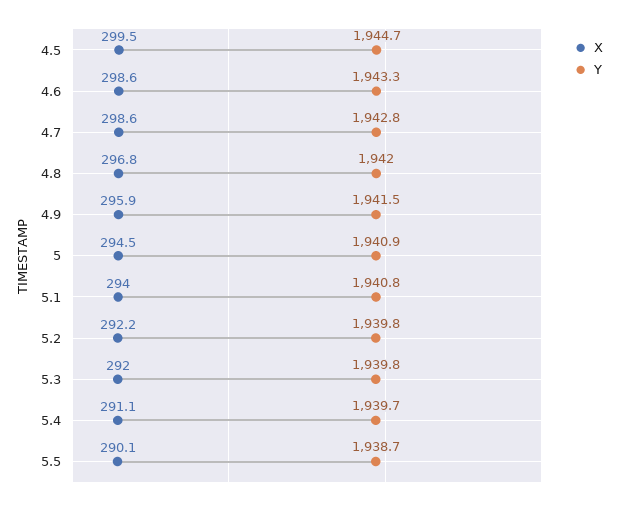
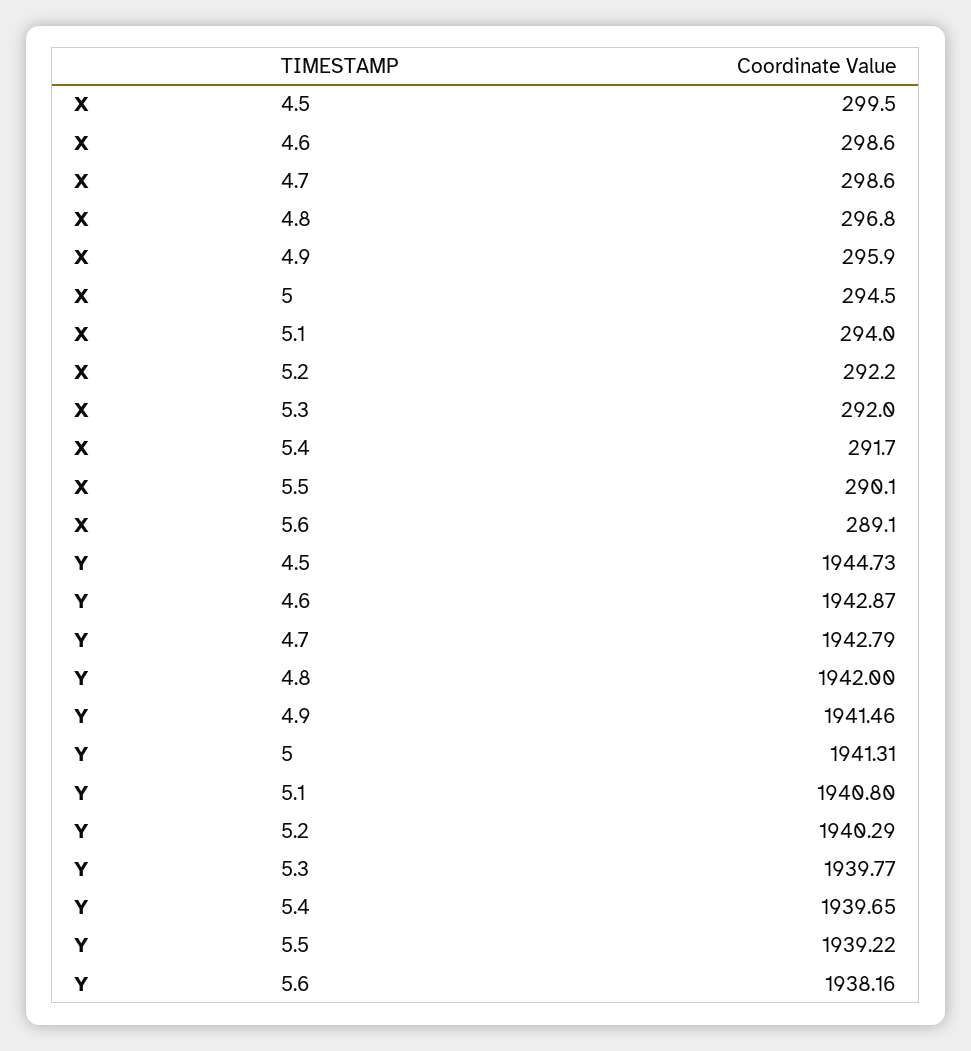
  {
    "X": {
      "4.5": 299.5,
      "4.6": 298.6,
      "4.7": 298.6,
      "4.8": 296.8,
      "4.9": 295.9,
      "5": 294.5,
      "5.1": 294,
      "5.2": 292.2,
      "5.3": 292,
-     "5.4": 291.1,
+     "5.4": 291.7,
-     "5.5": 290.1
+     "5.5": 290.1,
+     "5.6": 289.1
    },
    "Y": {
      "4.5": 1944.73,
-     "4.6": 1943.3,
+     "4.6": 1942.87,
      "4.7": 1942.79,
      "4.8": 1942,
      "4.9": 1941.46,
-     "5": 1940.9,
+     "5": 1941.31,
      "5.1": 1940.8,
-     "5.2": 1939.8,
+     "5.2": 1940.29,
      "5.3": 1939.77,
      "5.4": 1939.65,
-     "5.5": 1938.7
+     "5.5": 1939.22,
+     "5.6": 1938.16
    }
  }

